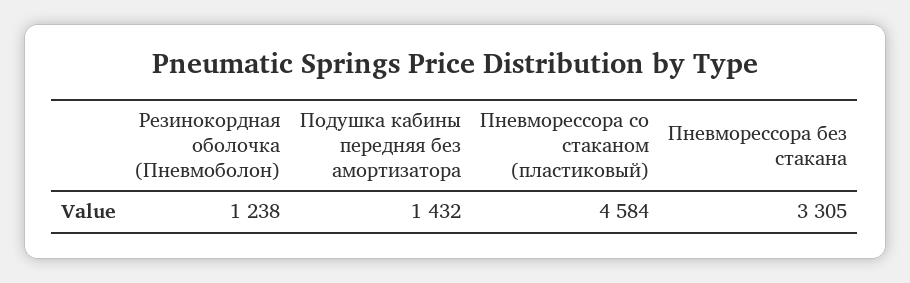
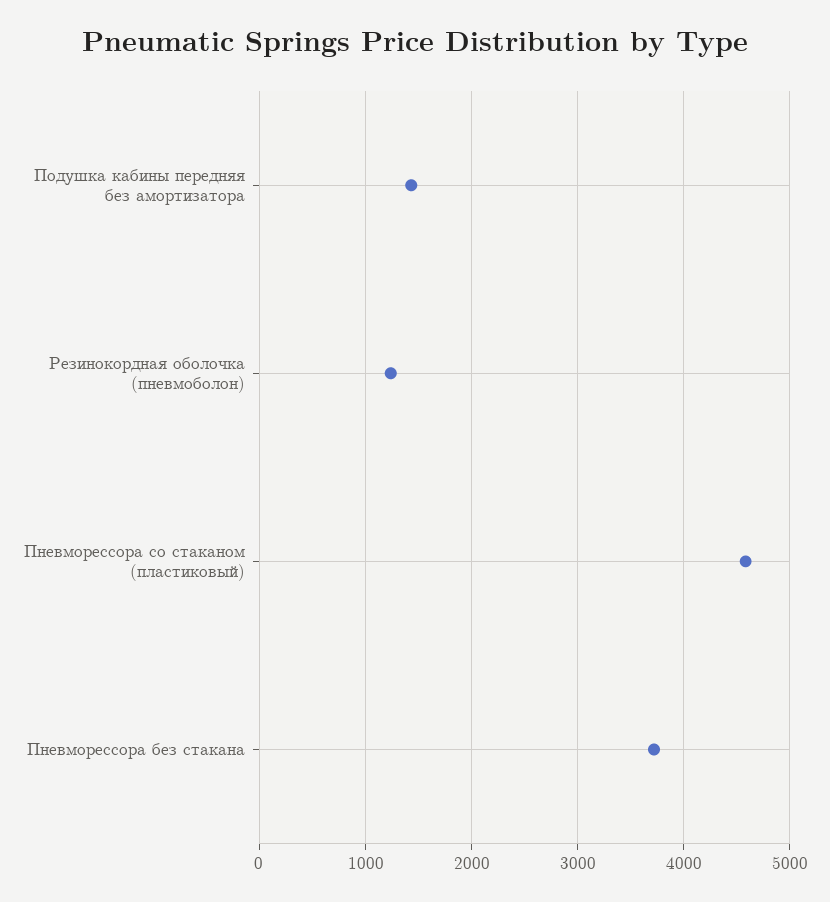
  {
    "Резинокордная оболочка (Пневмоболон)": 1238,
    "Подушка кабины передняя без амортизатора": 1432,
    "Пневморессора со стаканом (пластиковый)": 4584,
-   "Пневморессора без стакана": 3305
+   "Пневморессора без стакана": 3700
  }

